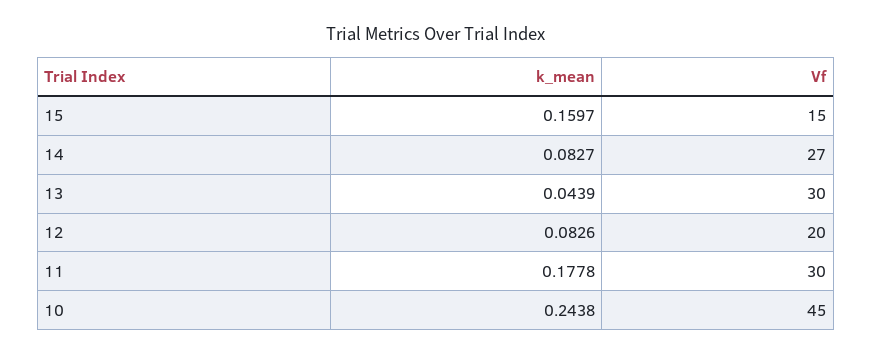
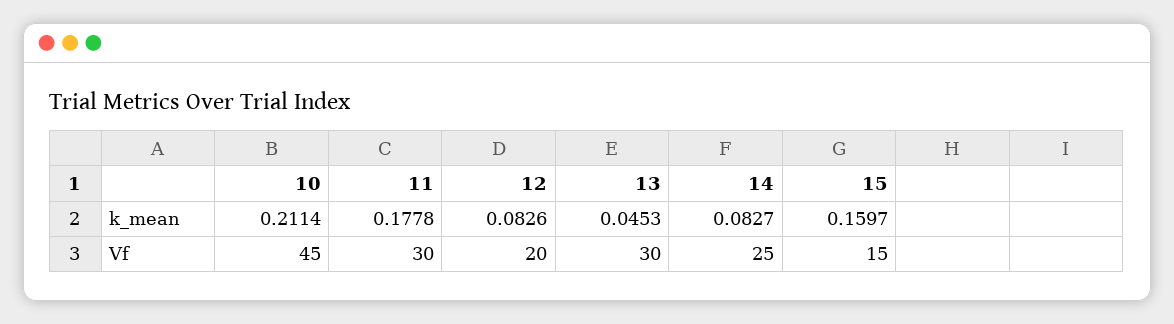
  {
    "k_mean": {
      "15": 0.1597,
      "14": 0.0827,
-     "13": 0.0439,
+     "13": 0.0453,
      "12": 0.0826,
      "11": 0.1778,
-     "10": 0.2438
+     "10": 0.2114
    },
    "Vf": {
      "15": 15,
-     "14": 27,
+     "14": 25,
      "13": 30,
      "12": 20,
      "11": 30,
      "10": 45
    }
  }

